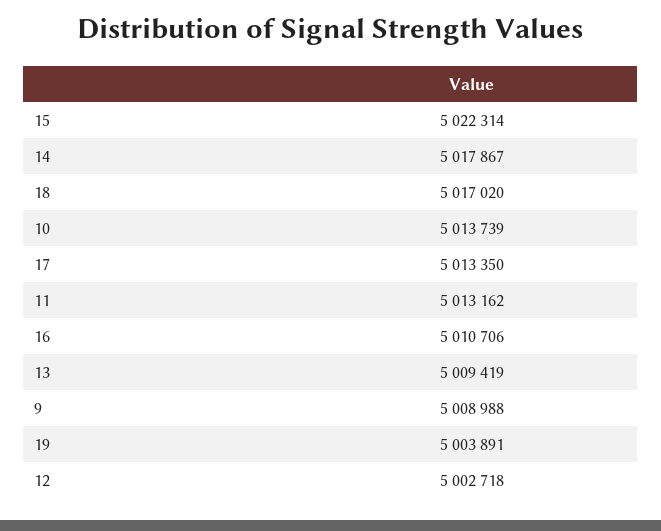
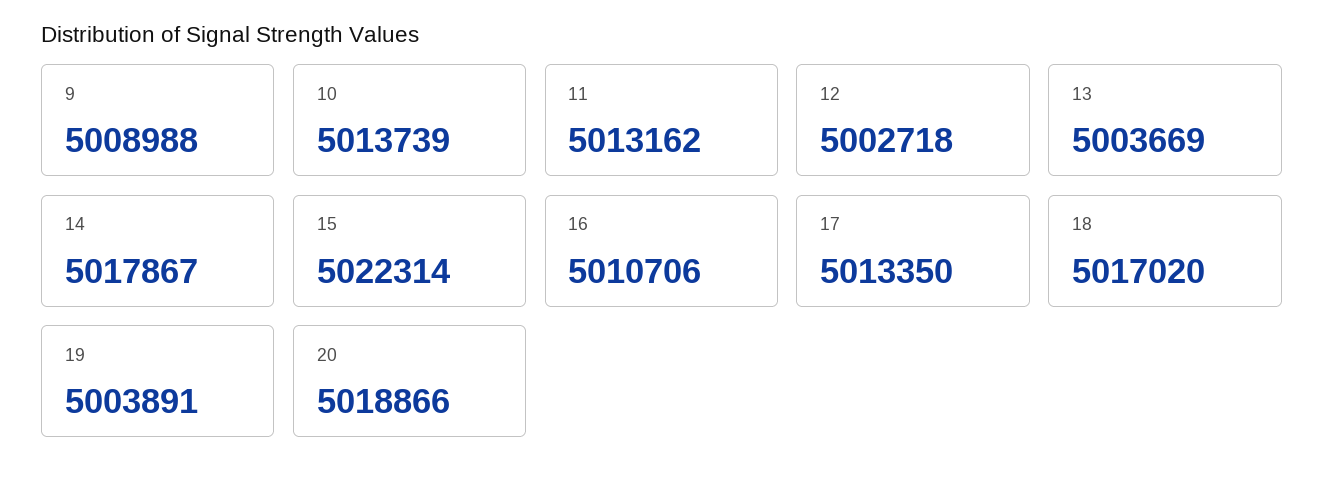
  {
    "15": 5022314,
    "14": 5017867,
    "18": 5017020,
    "10": 5013739,
    "17": 5013350,
    "11": 5013162,
    "16": 5010706,
-   "13": 5009419,
+   "13": 5003669,
    "9": 5008988,
    "19": 5003891,
-   "12": 5002718
+   "12": 5002718,
+   "20": 5018866
  }

